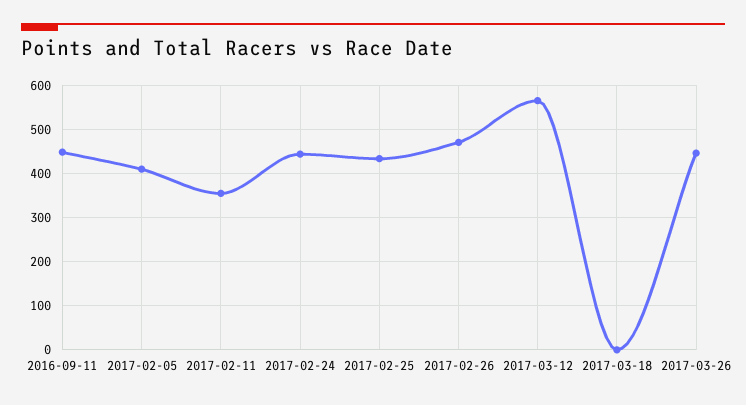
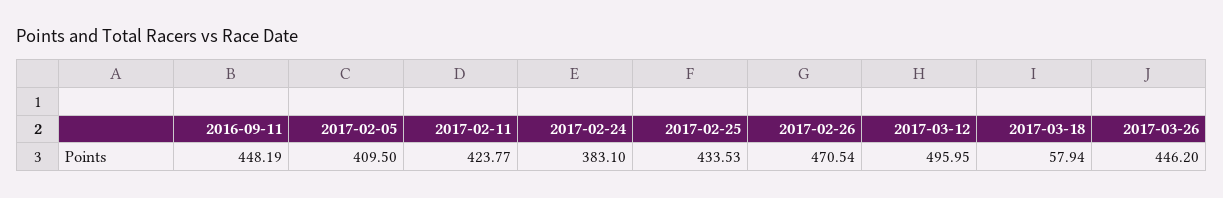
  {
    "2016-09-11": 448.19,
    "2017-02-05": 409.5,
-   "2017-02-11": 360,
+   "2017-02-11": 423.77,
-   "2017-02-24": 440,
+   "2017-02-24": 383.1,
    "2017-02-25": 433.53,
    "2017-02-26": 470.54,
-   "2017-03-12": 560,
+   "2017-03-12": 495.95,
-   "2017-03-18": 0,
+   "2017-03-18": 57.94,
    "2017-03-26": 446.2
  }

